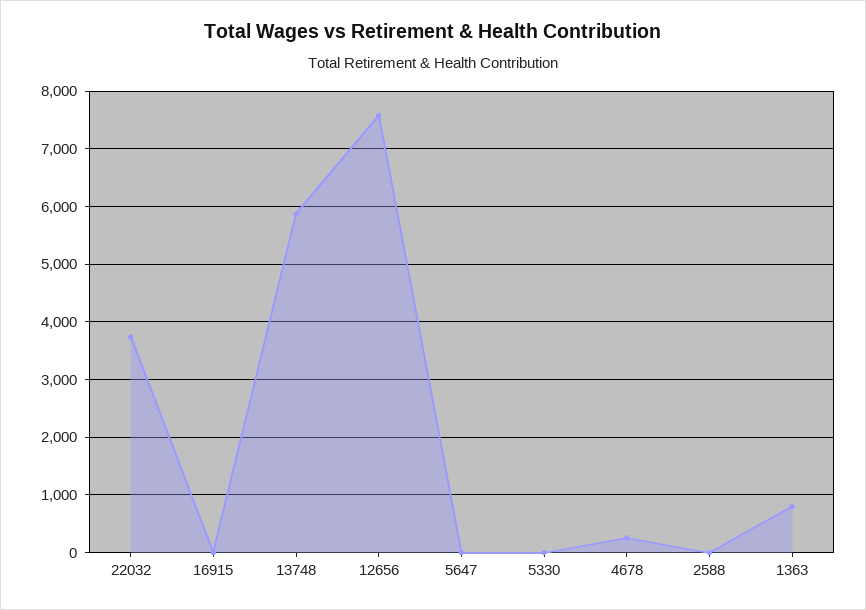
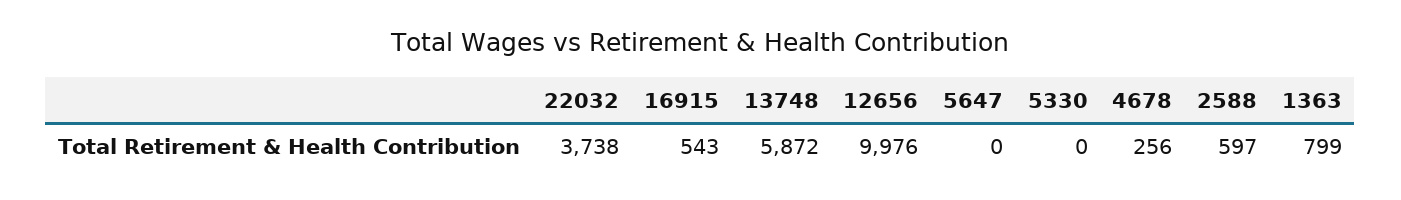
  {
    "22032": 3738,
-   "16915": 0,
+   "16915": 543,
    "13748": 5872,
-   "12656": 7600,
+   "12656": 9976,
    "5647": 0,
    "5330": 0,
    "4678": 256,
-   "2588": 0,
+   "2588": 597,
    "1363": 799
  }

